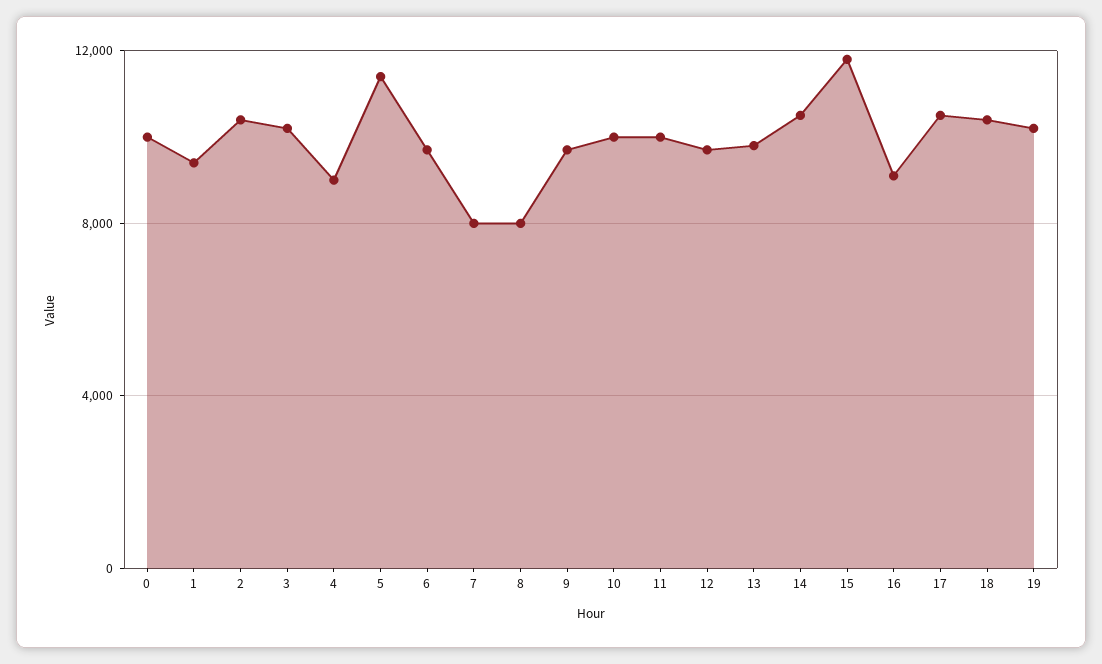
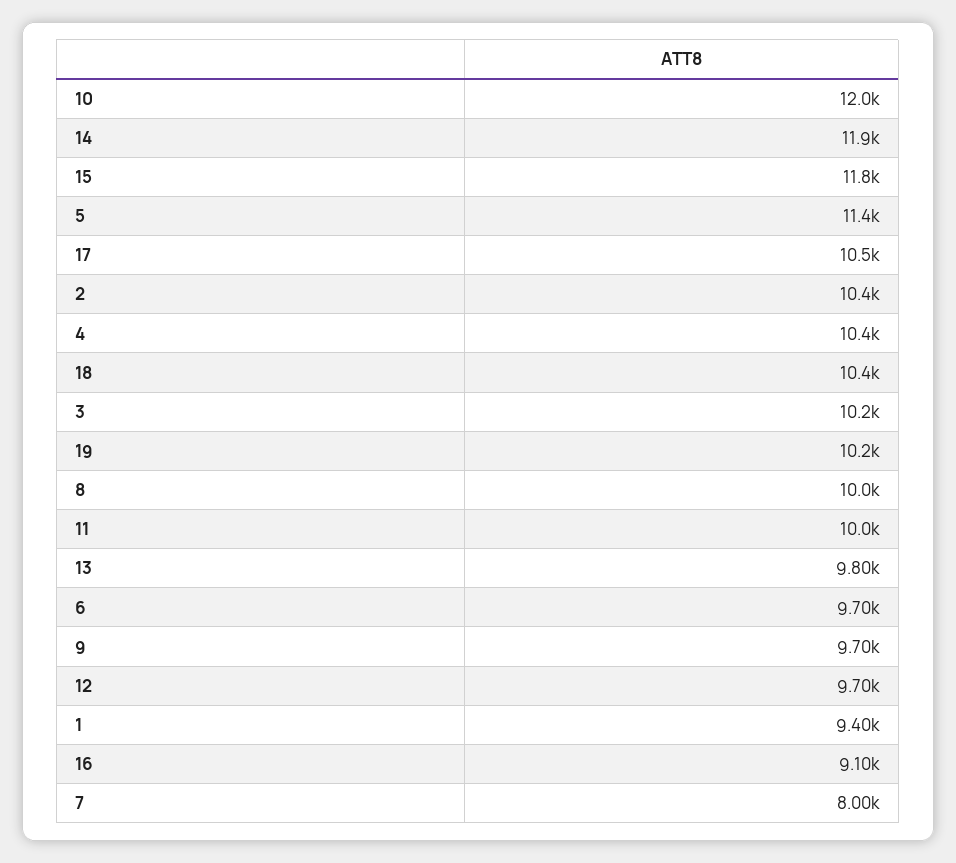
  {
-   "0": 10000,
    "1": 9400,
    "2": 10400,
    "3": 10200,
-   "4": 9000,
+   "4": 10400,
    "5": 11400,
    "6": 9700,
    "7": 8000,
-   "8": 8000,
+   "8": 10000,
    "9": 9700,
-   "10": 10000,
+   "10": 12000,
    "11": 10000,
    "12": 9700,
    "13": 9800,
-   "14": 10500,
+   "14": 11900,
    "15": 11800,
    "16": 9100,
    "17": 10500,
    "18": 10400,
    "19": 10200
  }

